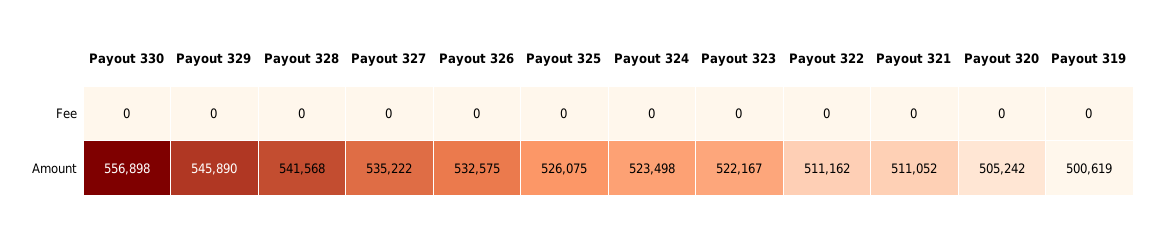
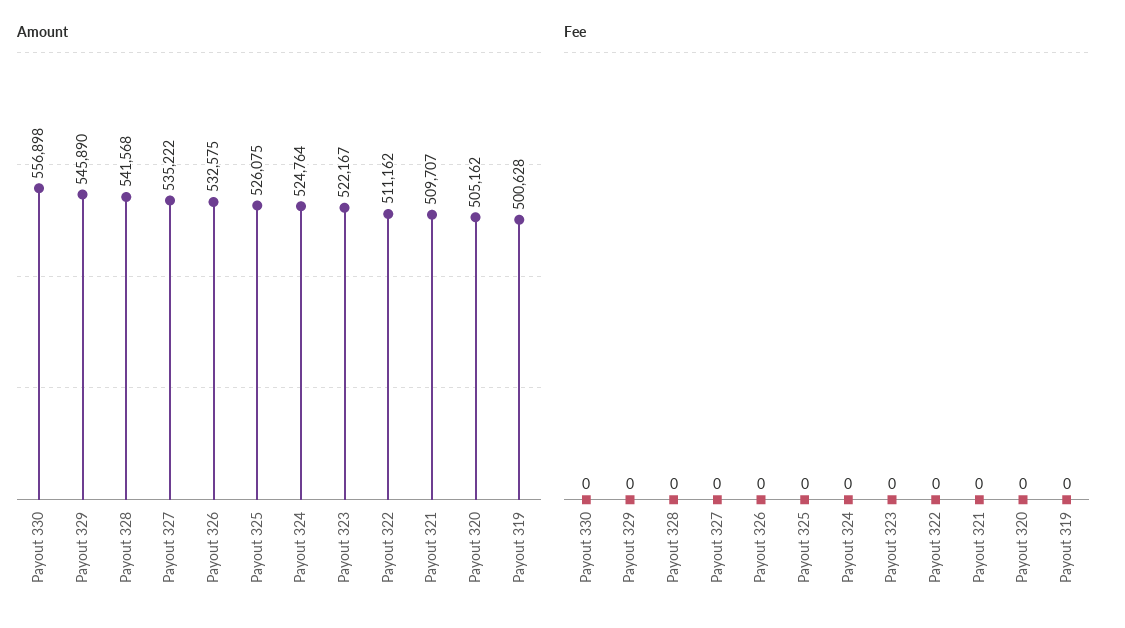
  {
    "Fee": {
      "Payout 330": 0,
      "Payout 329": 0,
      "Payout 328": 0,
      "Payout 327": 0,
      "Payout 326": 0,
      "Payout 325": 0,
      "Payout 324": 0,
      "Payout 323": 0,
      "Payout 322": 0,
      "Payout 321": 0,
      "Payout 320": 0,
      "Payout 319": 0
    },
    "Amount": {
      "Payout 330": 556898,
      "Payout 329": 545890,
      "Payout 328": 541568,
      "Payout 327": 535222,
      "Payout 326": 532575,
      "Payout 325": 526075,
-     "Payout 324": 523498,
+     "Payout 324": 524764,
      "Payout 323": 522167,
      "Payout 322": 511162,
-     "Payout 321": 511052,
+     "Payout 321": 509707,
-     "Payout 320": 505242,
+     "Payout 320": 505162,
-     "Payout 319": 500619
+     "Payout 319": 500628
    }
  }

